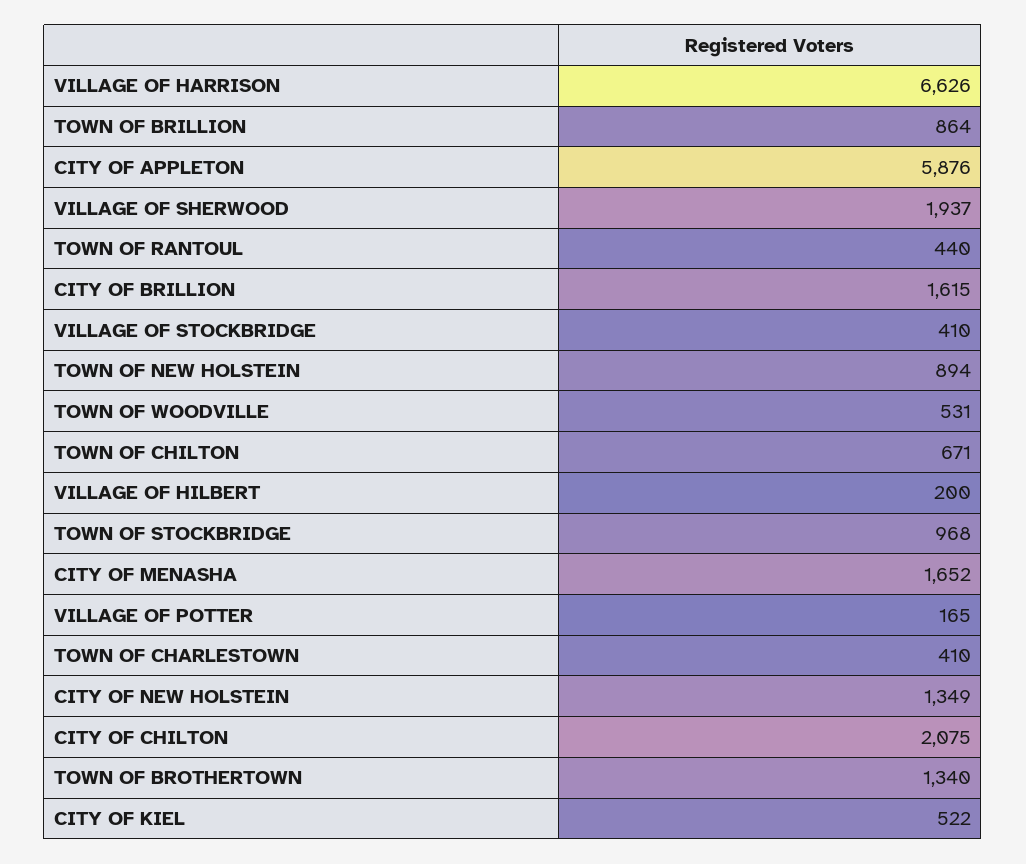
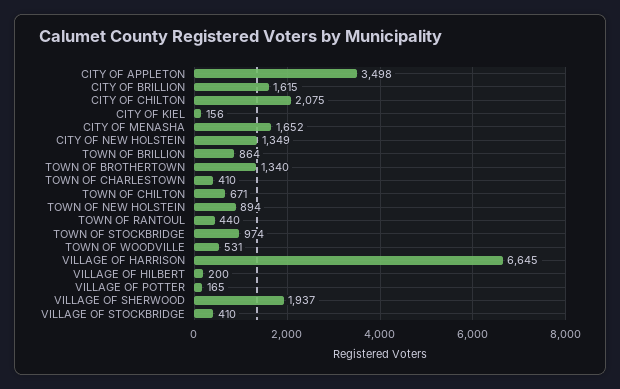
  {
-   "VILLAGE OF HARRISON": 6626,
+   "VILLAGE OF HARRISON": 6645,
    "TOWN OF BRILLION": 864,
-   "CITY OF APPLETON": 5876,
+   "CITY OF APPLETON": 3498,
    "VILLAGE OF SHERWOOD": 1937,
    "TOWN OF RANTOUL": 440,
    "CITY OF BRILLION": 1615,
    "VILLAGE OF STOCKBRIDGE": 410,
    "TOWN OF NEW HOLSTEIN": 894,
    "TOWN OF WOODVILLE": 531,
    "TOWN OF CHILTON": 671,
    "VILLAGE OF HILBERT": 200,
-   "TOWN OF STOCKBRIDGE": 968,
+   "TOWN OF STOCKBRIDGE": 974,
    "CITY OF MENASHA": 1652,
    "VILLAGE OF POTTER": 165,
    "TOWN OF CHARLESTOWN": 410,
    "CITY OF NEW HOLSTEIN": 1349,
    "CITY OF CHILTON": 2075,
    "TOWN OF BROTHERTOWN": 1340,
-   "CITY OF KIEL": 522
+   "CITY OF KIEL": 156
  }

